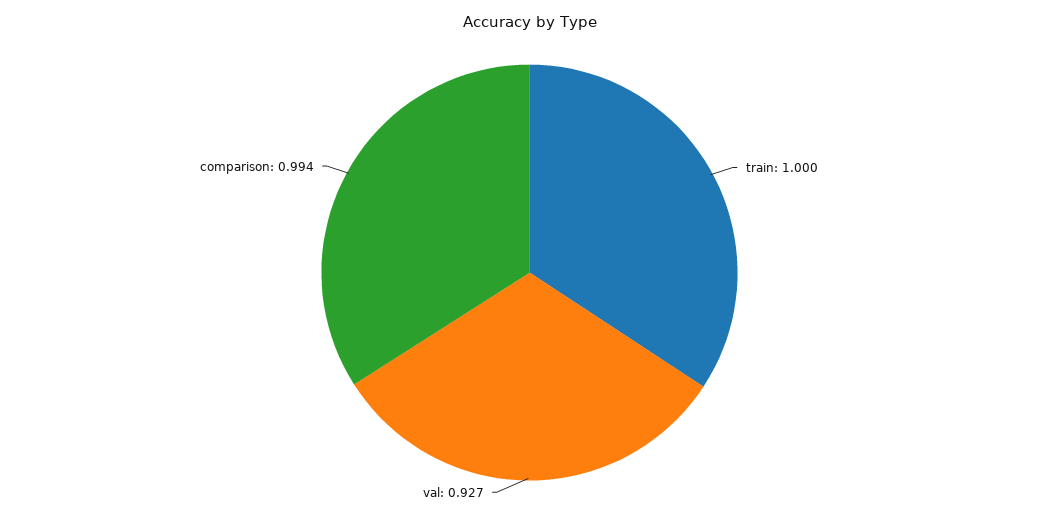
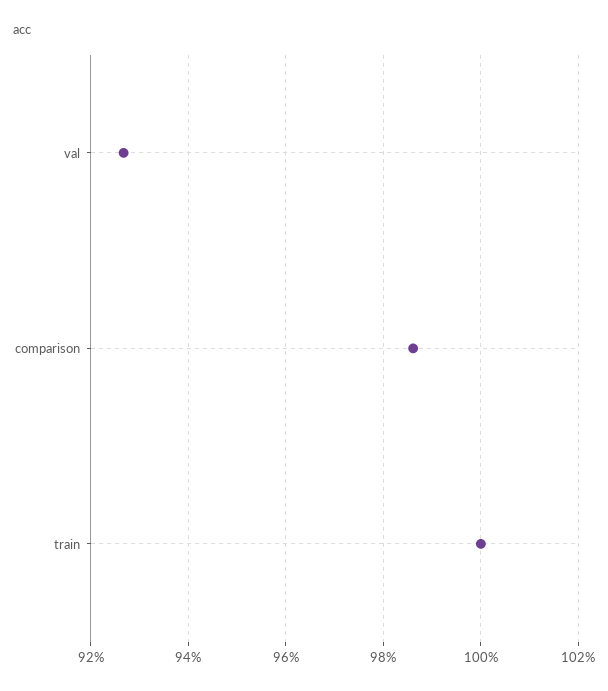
  {
    "train": 1,
    "val": 0.927,
-   "comparison": 0.994
+   "comparison": 0.986
  }

